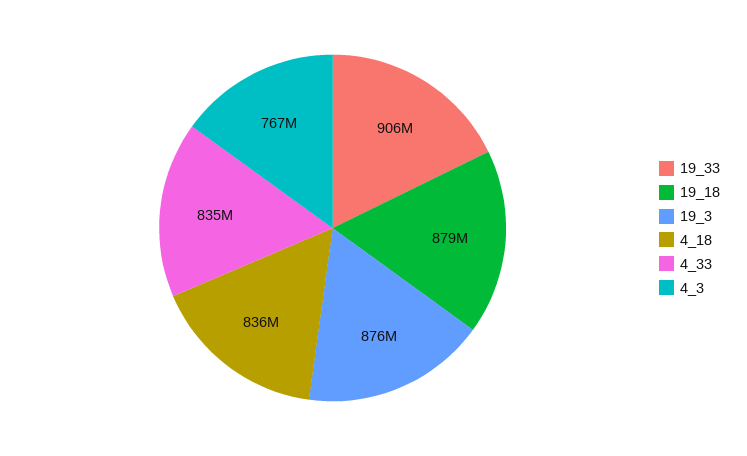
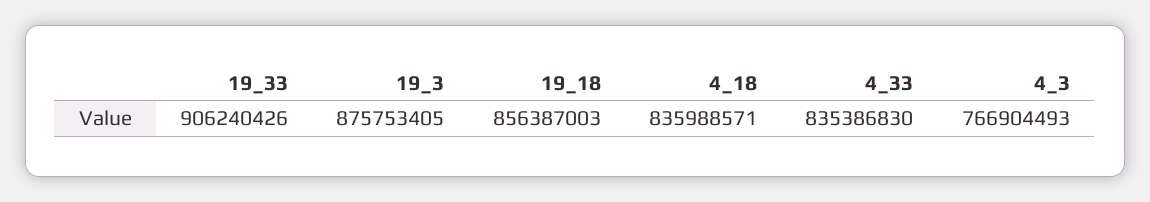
  {
    "19_33": 906240426,
-   "19_18": 879000000,
+   "19_18": 856387003,
    "19_3": 875753405,
    "4_18": 835988571,
    "4_33": 835386830,
    "4_3": 766904493
  }

